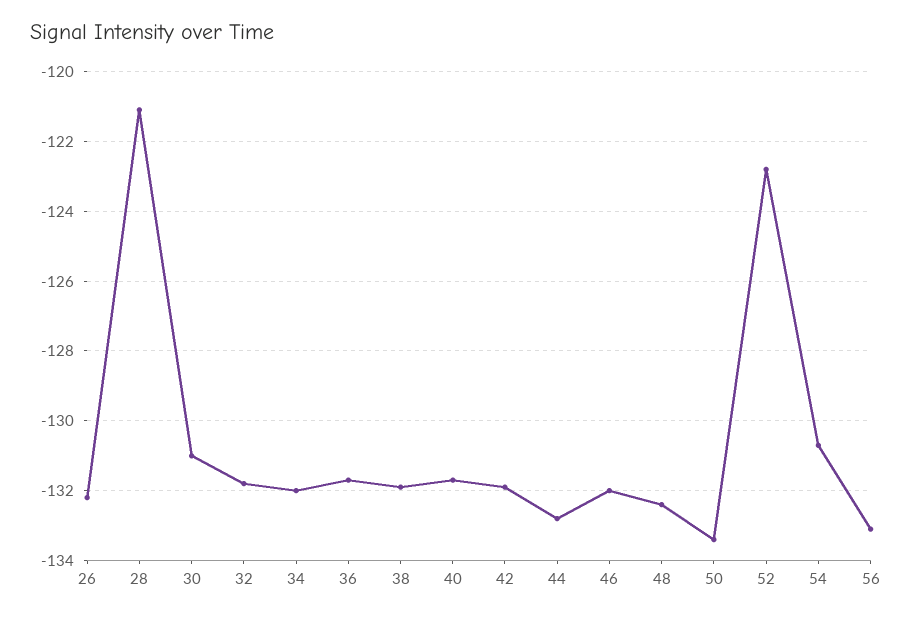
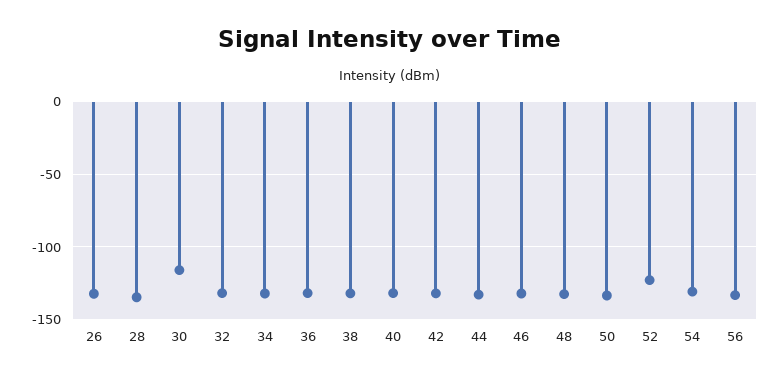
  {
    "26": -132,
-   "28": -121,
+   "28": -135,
-   "30": -131,
+   "30": -115,
    "32": -132,
    "34": -132,
    "36": -131.5,
    "38": -132,
    "40": -131.5,
    "42": -132,
    "44": -133,
    "46": -132,
    "48": -132.5,
    "50": -133.5,
    "52": -123,
    "54": -130.5,
    "56": -133
  }

